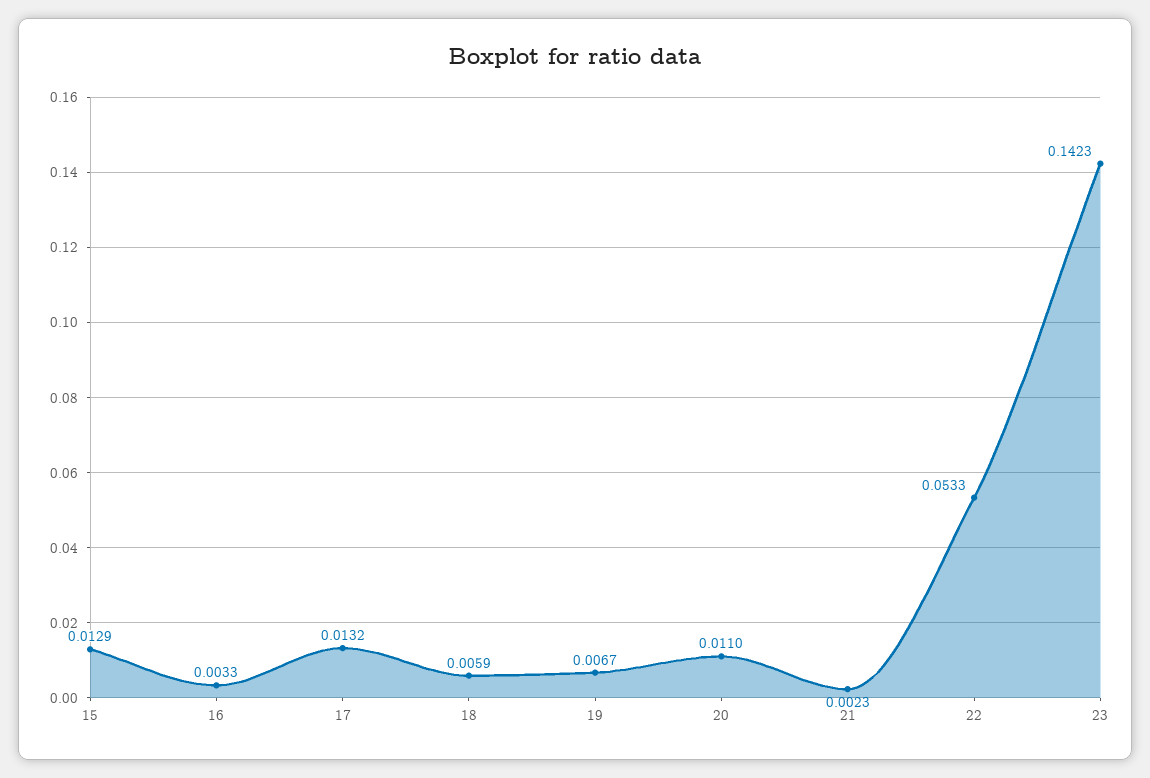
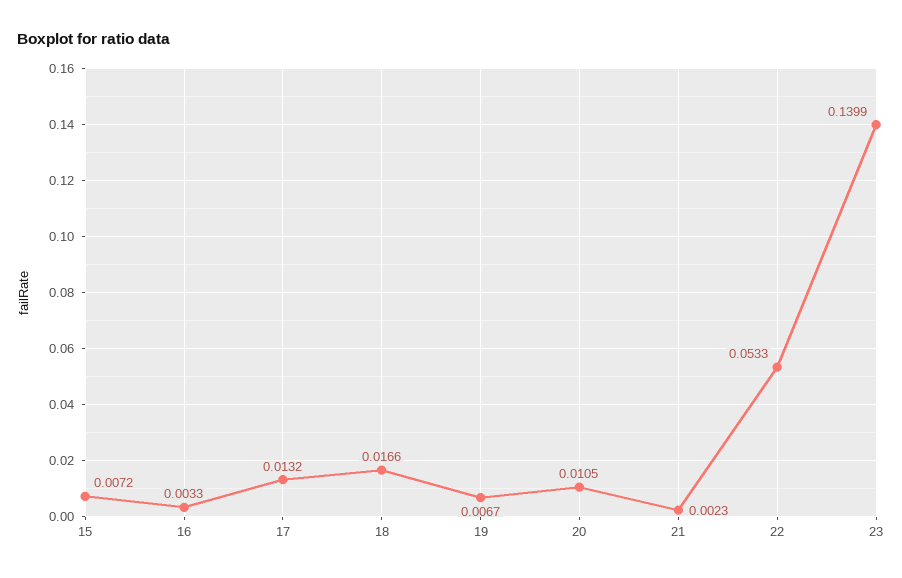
  {
-   "15": 0.0129,
+   "15": 0.0072,
    "16": 0.0033,
    "17": 0.0132,
-   "18": 0.0059,
+   "18": 0.0166,
    "19": 0.0067,
-   "20": 0.011,
+   "20": 0.0105,
    "21": 0.0023,
    "22": 0.0533,
-   "23": 0.1423
+   "23": 0.1399
  }

